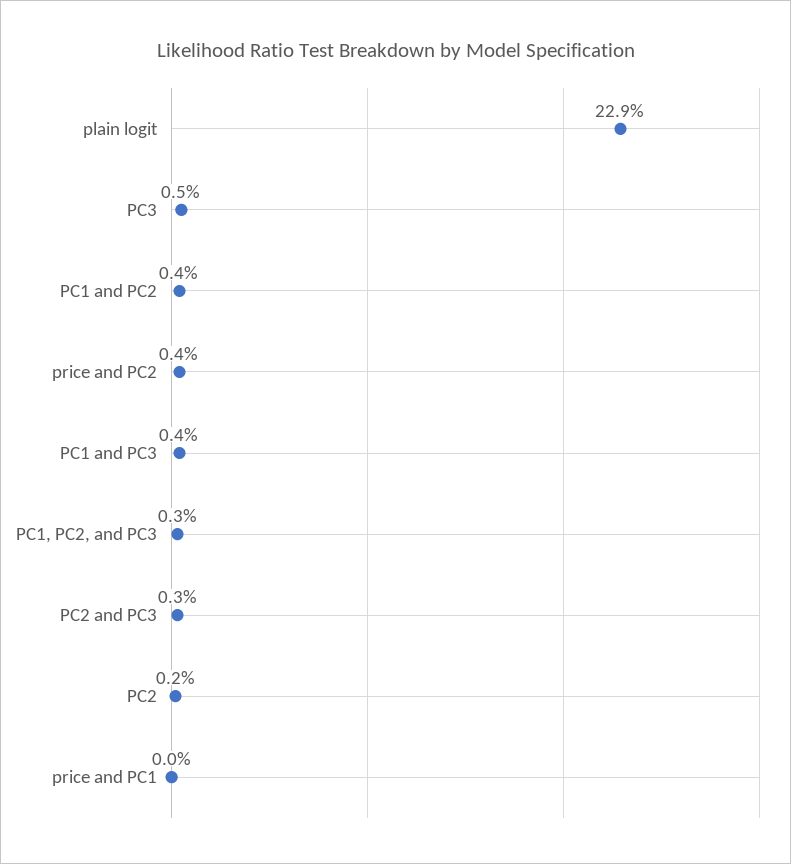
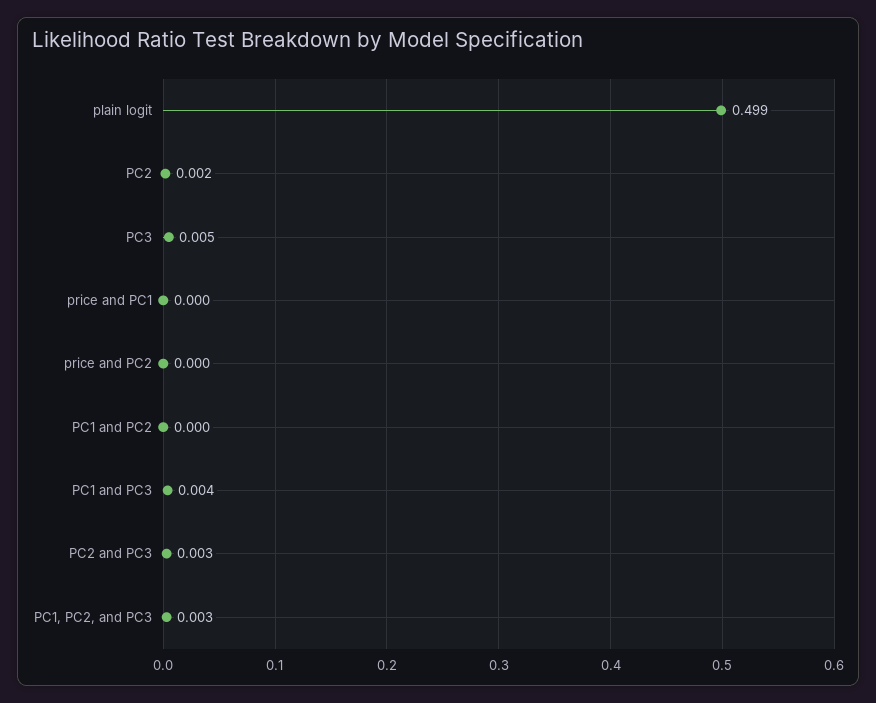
  {
-   "plain logit": 0.229,
+   "plain logit": 0.499,
    "PC3": 0.005,
-   "PC1 and PC2": 0.004,
+   "PC1 and PC2": 0,
-   "price and PC2": 0.004,
+   "price and PC2": 0,
    "PC1 and PC3": 0.004,
    "PC1, PC2, and PC3": 0.003,
    "PC2 and PC3": 0.003,
    "PC2": 0.002,
    "price and PC1": 0
  }

